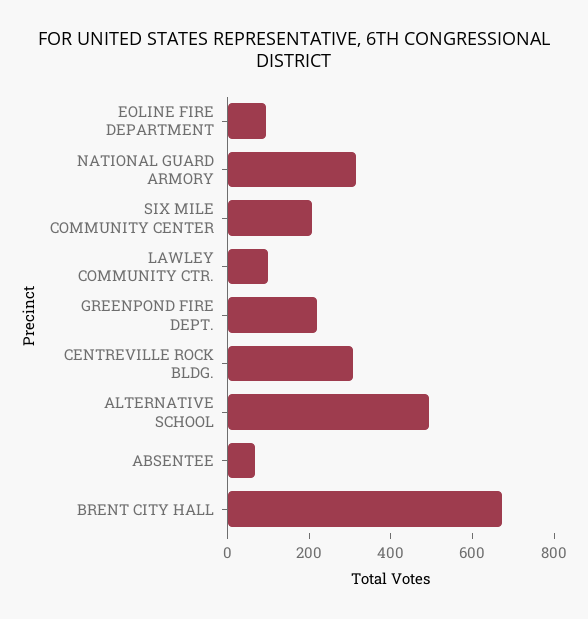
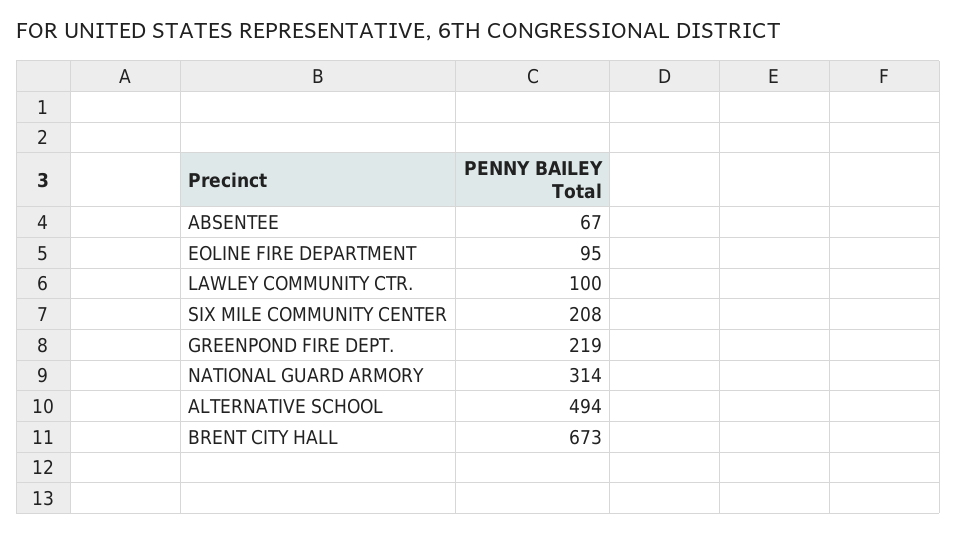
  {
    "EOLINE FIRE DEPARTMENT": 95,
    "NATIONAL GUARD ARMORY": 314,
    "SIX MILE COMMUNITY CENTER": 208,
    "LAWLEY COMMUNITY CTR.": 100,
    "GREENPOND FIRE DEPT.": 219,
-   "CENTREVILLE ROCK BLDG.": 300,
    "ALTERNATIVE SCHOOL": 494,
    "ABSENTEE": 67,
    "BRENT CITY HALL": 673
  }

